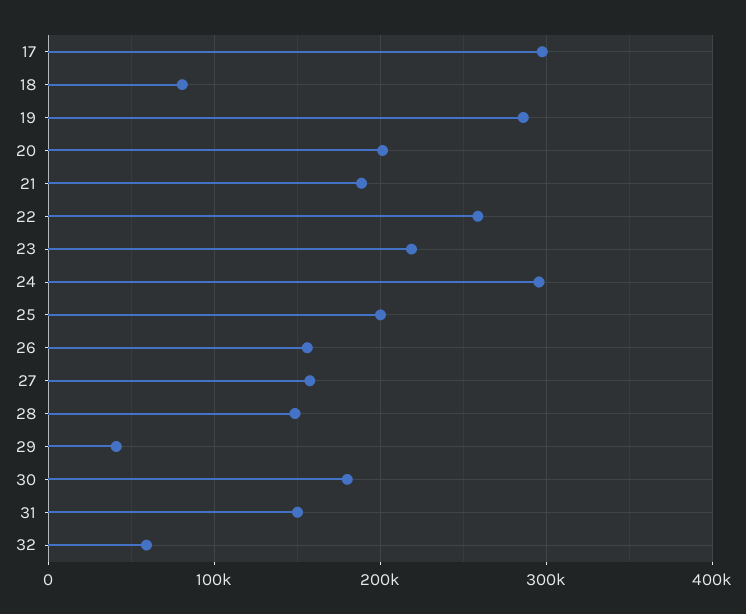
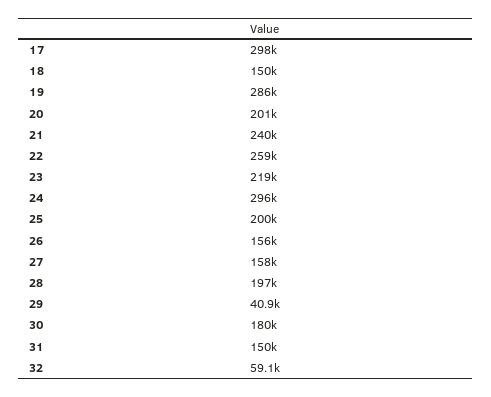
  {
    "17": 298000,
-   "18": 80000,
+   "18": 150000,
    "19": 286000,
    "20": 201000,
-   "21": 190000,
+   "21": 240000,
    "22": 259000,
    "23": 219000,
    "24": 296000,
    "25": 200000,
    "26": 156000,
    "27": 158000,
-   "28": 150000,
+   "28": 197000,
    "29": 40900,
    "30": 180000,
    "31": 150000,
    "32": 59100
  }

